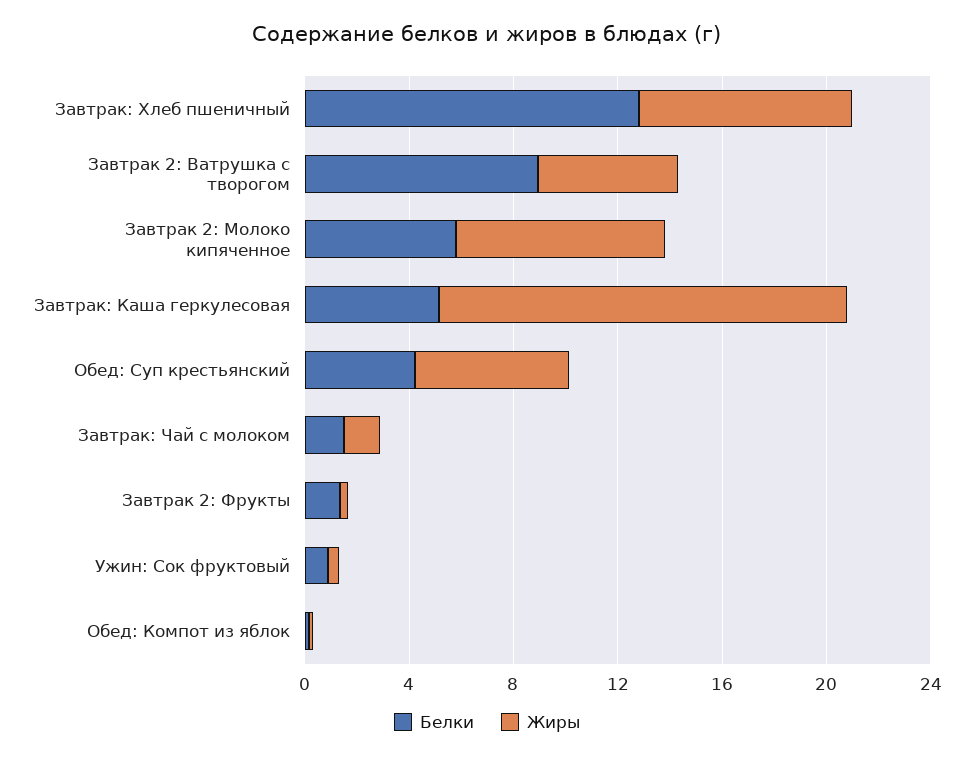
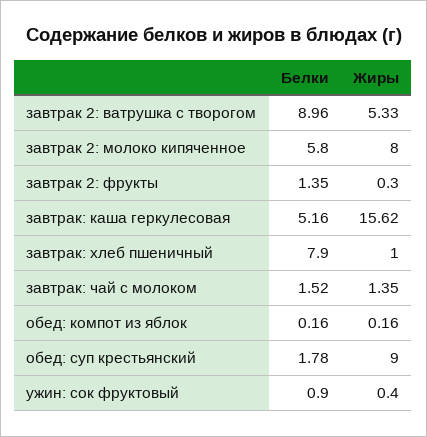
  {
    "Белки": {
-     "Завтрак: Хлеб пшеничный": 13,
+     "Завтрак: Хлеб пшеничный": 7.9,
      "Завтрак 2: Ватрушка с творогом": 8.96,
      "Завтрак 2: Молоко кипяченное": 5.8,
      "Завтрак: Каша геркулесовая": 5.16,
-     "Обед: Суп крестьянский": 4,
+     "Обед: Суп крестьянский": 1.78,
      "Завтрак: Чай с молоком": 1.52,
      "Завтрак 2: Фрукты": 1.35,
      "Ужин: Сок фруктовый": 0.9,
      "Обед: Компот из яблок": 0.16
    },
    "Жиры": {
-     "Завтрак: Хлеб пшеничный": 8,
+     "Завтрак: Хлеб пшеничный": 1,
      "Завтрак 2: Ватрушка с творогом": 5.33,
      "Завтрак 2: Молоко кипяченное": 8,
      "Завтрак: Каша геркулесовая": 15.62,
-     "Обед: Суп крестьянский": 6,
+     "Обед: Суп крестьянский": 9,
      "Завтрак: Чай с молоком": 1.35,
      "Завтрак 2: Фрукты": 0.3,
      "Ужин: Сок фруктовый": 0.4,
      "Обед: Компот из яблок": 0.16
    }
  }

